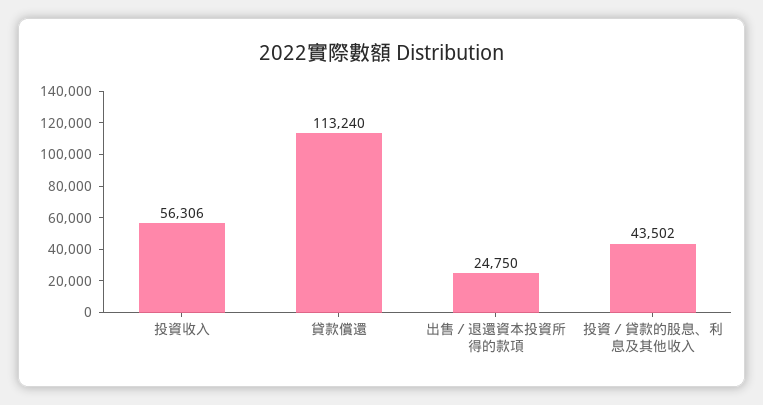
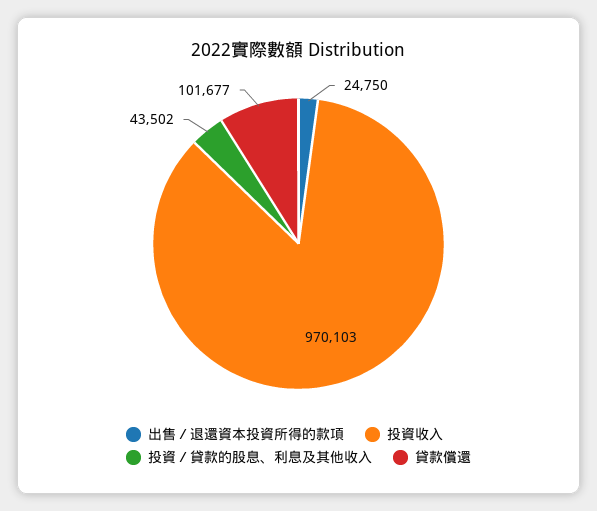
  {
-   "投資收入": 56306,
+   "投資收入": 970103,
-   "貸款償還": 113240,
+   "貸款償還": 101677,
    "出售／退還資本投資所得的款項": 24750,
    "投資／貸款的股息、利息及其他收入": 43502
  }

